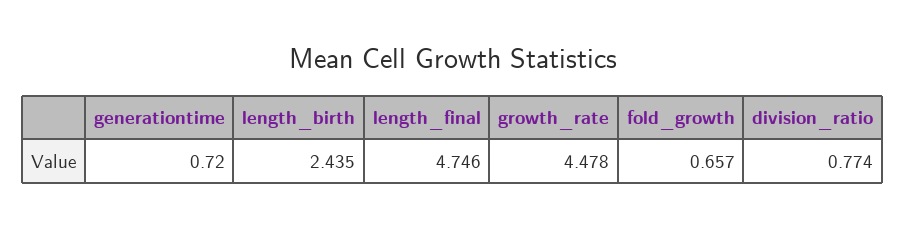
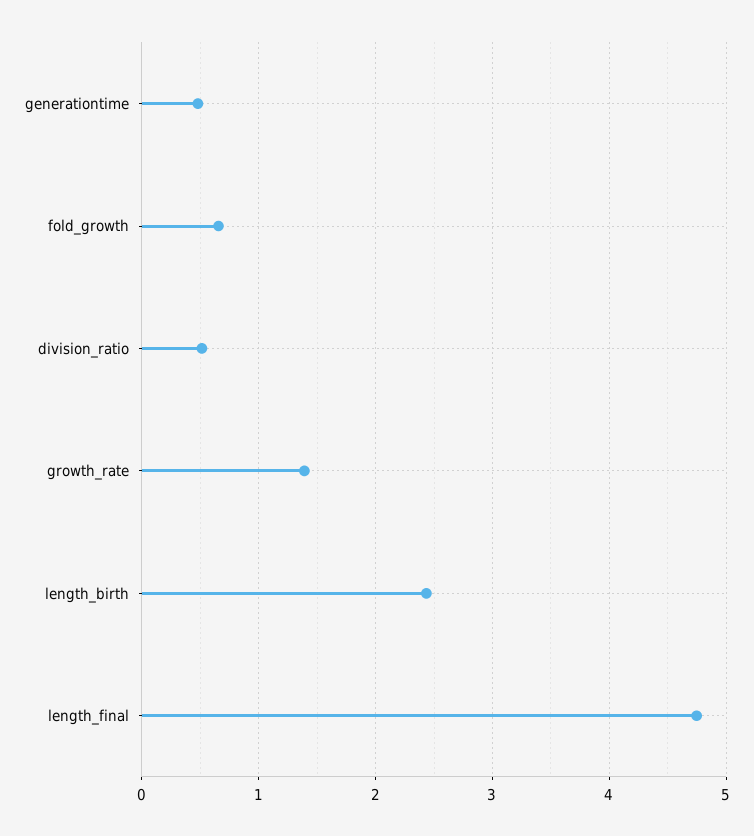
  {
-   "generationtime": 0.72,
+   "generationtime": 0.5,
    "length_birth": 2.435,
    "length_final": 4.746,
-   "growth_rate": 4.478,
+   "growth_rate": 1.4,
    "fold_growth": 0.657,
-   "division_ratio": 0.774
+   "division_ratio": 0.5
  }

